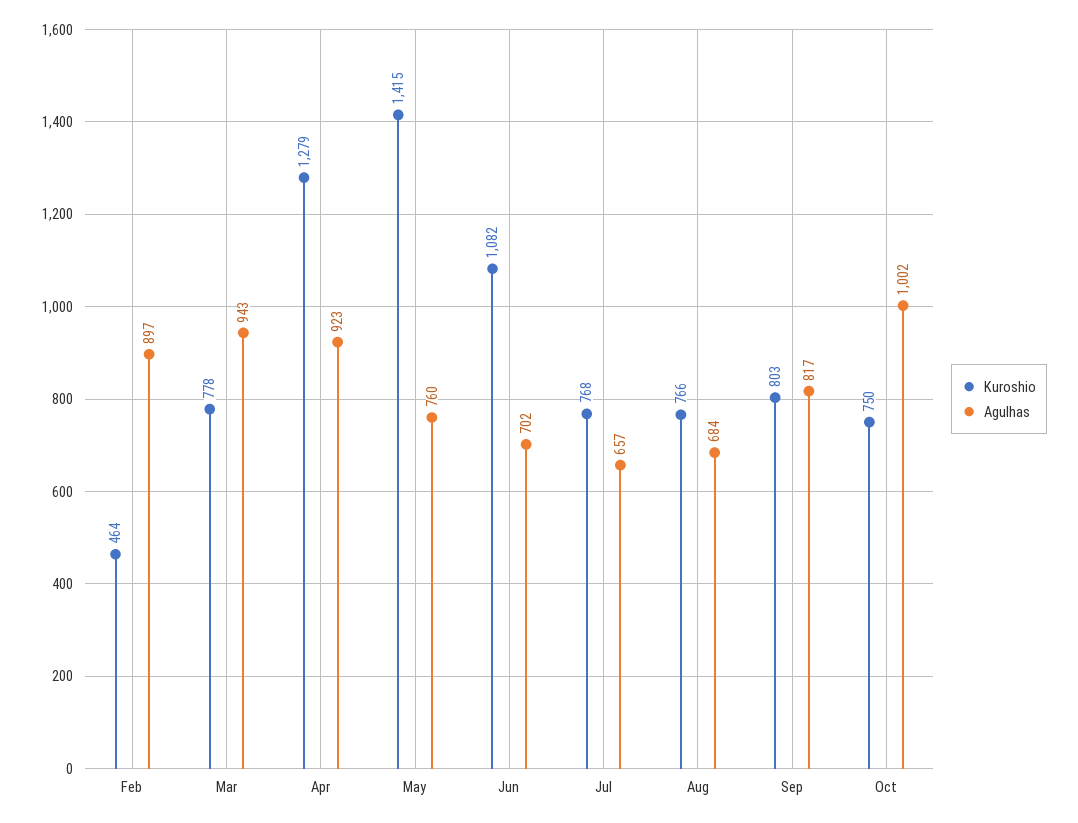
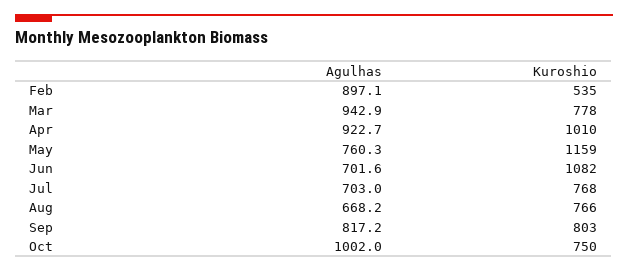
  {
    "Kuroshio": {
-     "Feb": 464,
+     "Feb": 535,
      "Mar": 778,
-     "Apr": 1279,
+     "Apr": 1010,
-     "May": 1415,
+     "May": 1159,
      "Jun": 1082,
      "Jul": 768,
      "Aug": 766,
      "Sep": 803,
      "Oct": 750
    },
    "Agulhas": {
      "Feb": 897.1,
      "Mar": 942.9,
      "Apr": 922.7,
      "May": 760.3,
      "Jun": 701.6,
-     "Jul": 657,
+     "Jul": 703,
-     "Aug": 684,
+     "Aug": 668.2,
      "Sep": 817.2,
      "Oct": 1002
    }
  }

